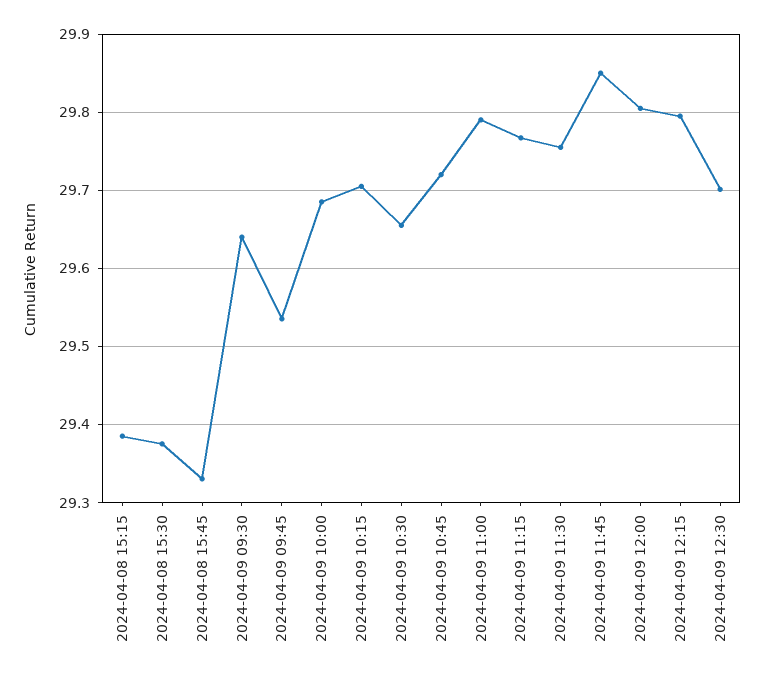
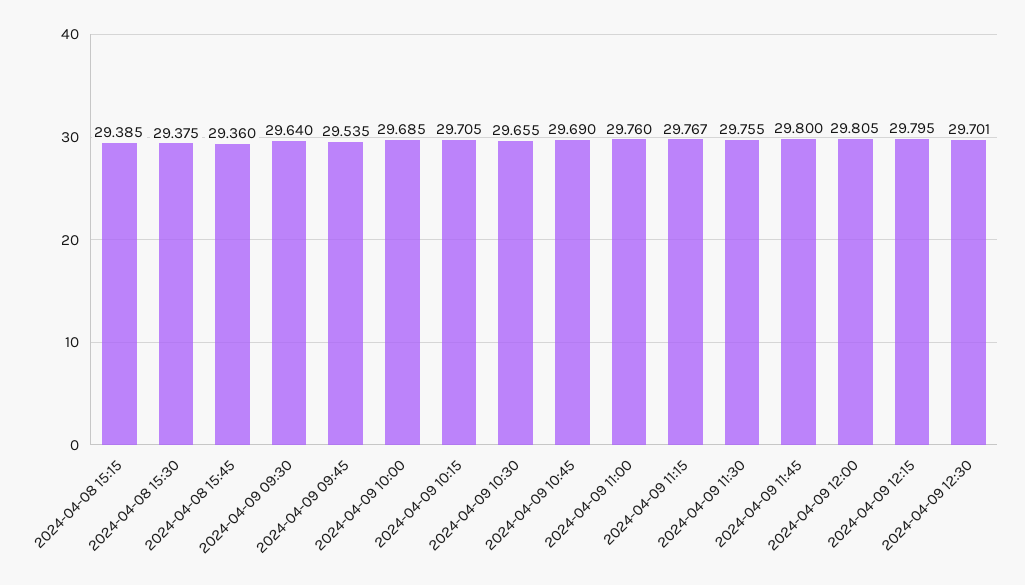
  {
    "2024-04-08 15:15": 29.385,
    "2024-04-08 15:30": 29.375,
-   "2024-04-08 15:45": 29.33,
+   "2024-04-08 15:45": 29.36,
    "2024-04-09 09:30": 29.64,
    "2024-04-09 09:45": 29.535,
    "2024-04-09 10:00": 29.685,
    "2024-04-09 10:15": 29.705,
    "2024-04-09 10:30": 29.655,
-   "2024-04-09 10:45": 29.72,
+   "2024-04-09 10:45": 29.69,
-   "2024-04-09 11:00": 29.79,
+   "2024-04-09 11:00": 29.76,
    "2024-04-09 11:15": 29.767,
    "2024-04-09 11:30": 29.755,
-   "2024-04-09 11:45": 29.85,
+   "2024-04-09 11:45": 29.8,
    "2024-04-09 12:00": 29.805,
    "2024-04-09 12:15": 29.795,
    "2024-04-09 12:30": 29.701
  }

